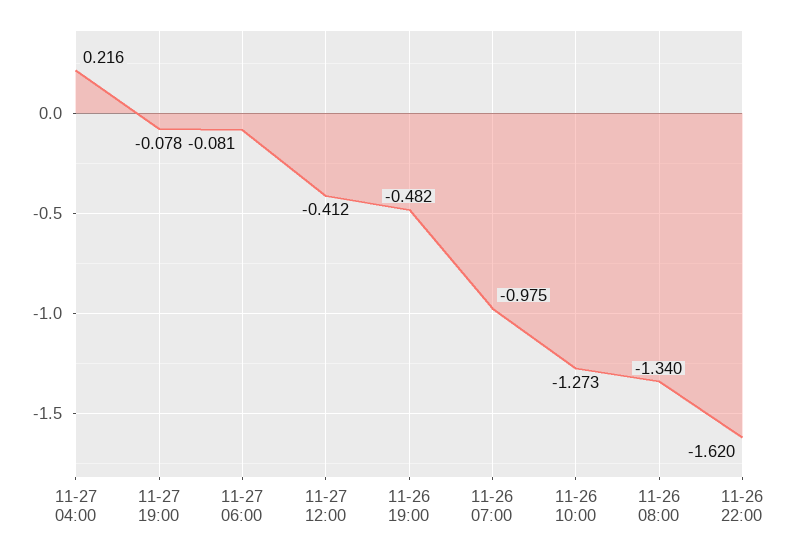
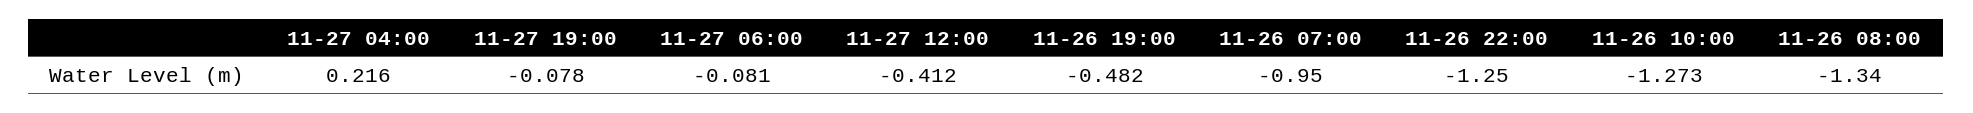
  {
    "11-27 04:00": 0.216,
    "11-27 19:00": -0.078,
    "11-27 06:00": -0.081,
    "11-27 12:00": -0.412,
    "11-26 19:00": -0.482,
-   "11-26 07:00": -0.975,
+   "11-26 07:00": -0.95,
    "11-26 10:00": -1.273,
    "11-26 08:00": -1.34,
-   "11-26 22:00": -1.62
+   "11-26 22:00": -1.25
  }

